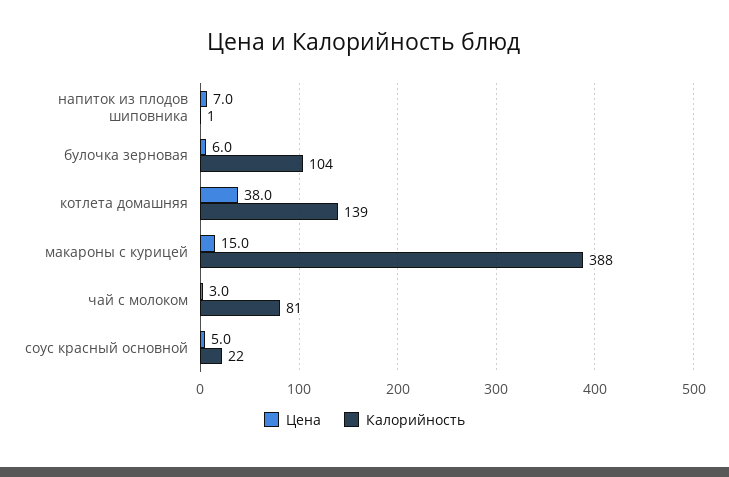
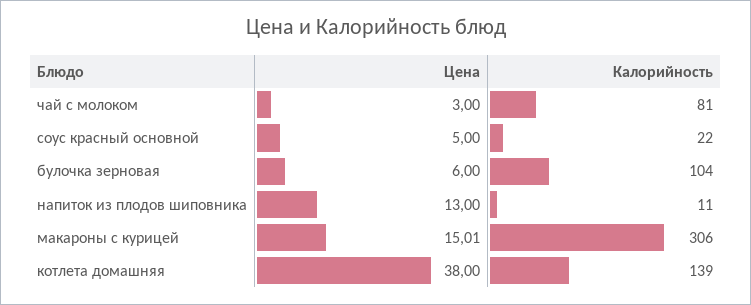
  {
    "Цена": {
-     "напиток из плодов шиповника": 7,
+     "напиток из плодов шиповника": 13,
      "булочка зерновая": 6,
      "котлета домашняя": 38,
      "макароны с курицей": 15.01,
      "чай с молоком": 3,
      "соус красный основной": 5
    },
    "Калорийность": {
-     "напиток из плодов шиповника": 1,
+     "напиток из плодов шиповника": 11,
      "булочка зерновая": 104,
      "котлета домашняя": 139,
-     "макароны с курицей": 388,
+     "макароны с курицей": 306,
      "чай с молоком": 81,
      "соус красный основной": 22
    }
  }

